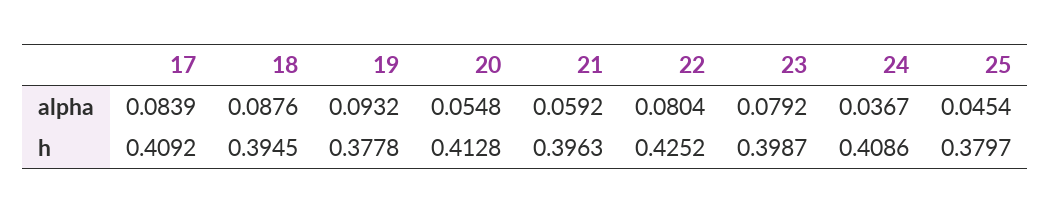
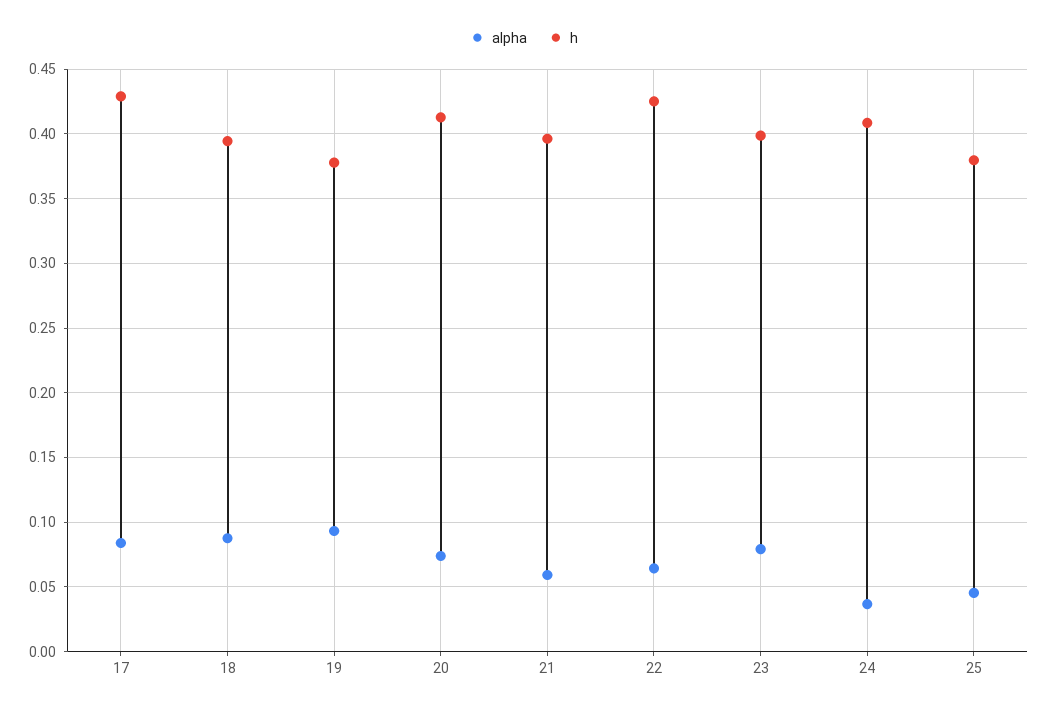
  {
    "alpha": {
      "17": 0.0839,
      "18": 0.0876,
      "19": 0.0932,
-     "20": 0.0548,
+     "20": 0.075,
      "21": 0.0592,
-     "22": 0.0804,
+     "22": 0.065,
      "23": 0.0792,
      "24": 0.0367,
      "25": 0.0454
    },
    "h": {
-     "17": 0.4092,
+     "17": 0.43,
      "18": 0.3945,
      "19": 0.3778,
      "20": 0.4128,
      "21": 0.3963,
      "22": 0.4252,
      "23": 0.3987,
      "24": 0.4086,
      "25": 0.3797
    }
  }

